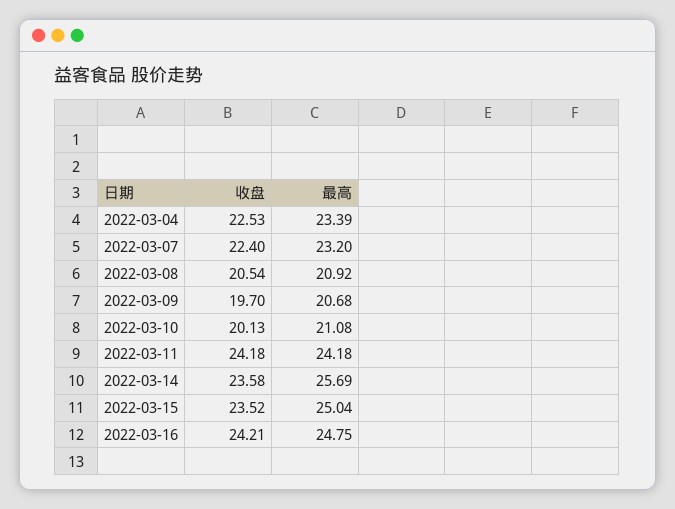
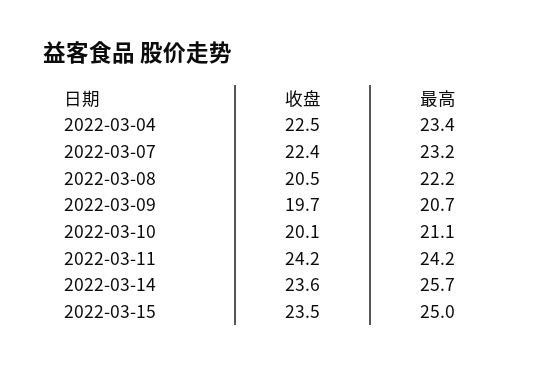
  {
    "收盘": {
      "2022-03-04": 22.53,
      "2022-03-07": 22.4,
      "2022-03-08": 20.54,
      "2022-03-09": 19.7,
      "2022-03-10": 20.13,
      "2022-03-11": 24.18,
      "2022-03-14": 23.58,
-     "2022-03-15": 23.52,
+     "2022-03-15": 23.52
-     "2022-03-16": 24.21
    },
    "最高": {
      "2022-03-04": 23.39,
      "2022-03-07": 23.2,
-     "2022-03-08": 20.92,
+     "2022-03-08": 22.2,
      "2022-03-09": 20.68,
      "2022-03-10": 21.08,
      "2022-03-11": 24.18,
      "2022-03-14": 25.69,
-     "2022-03-15": 25.04,
+     "2022-03-15": 25.04
-     "2022-03-16": 24.75
    }
  }

